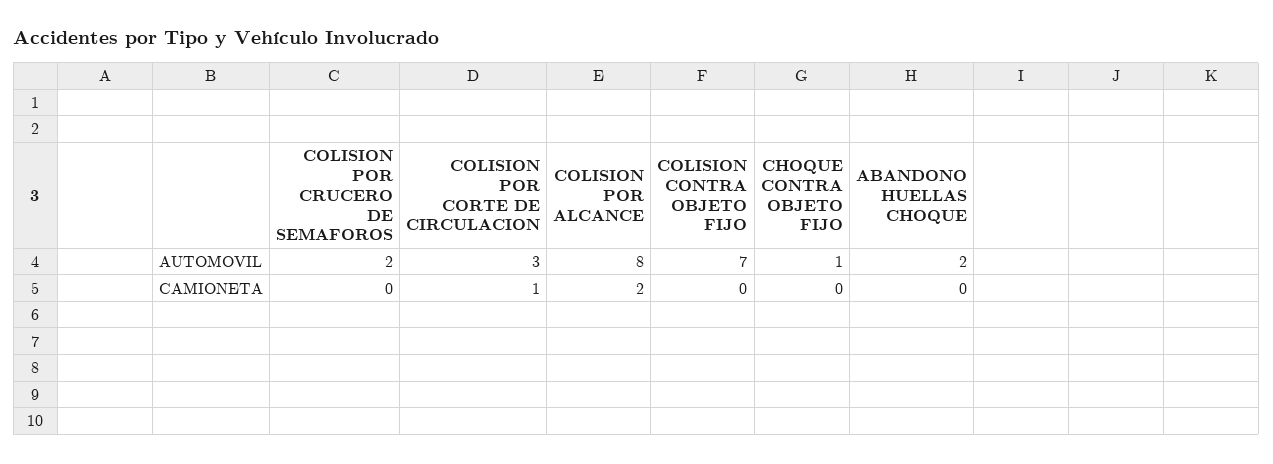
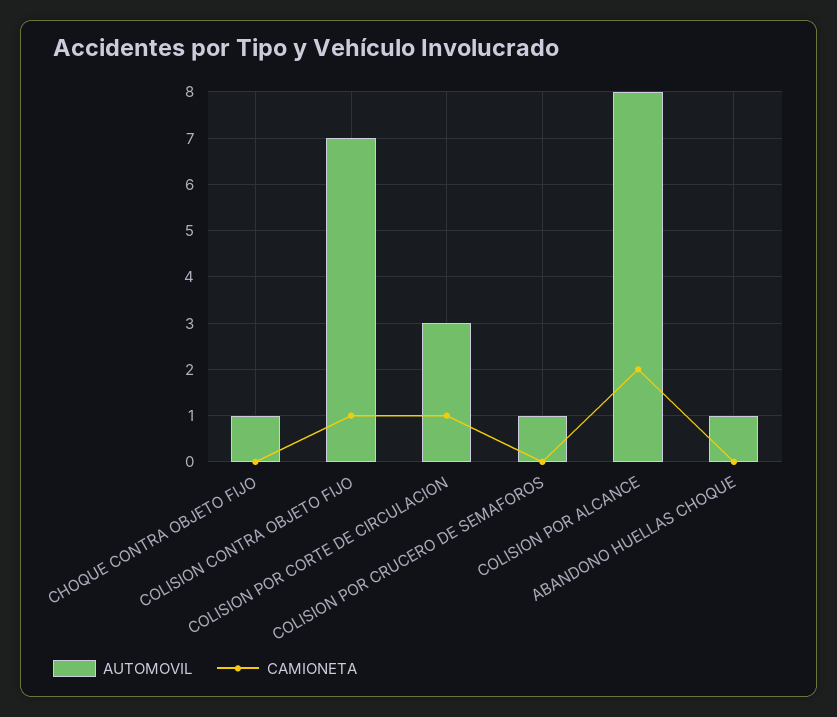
  {
    "AUTOMOVIL": {
-     "COLISION POR CRUCERO DE SEMAFOROS": 2,
+     "COLISION POR CRUCERO DE SEMAFOROS": 1,
      "COLISION POR CORTE DE CIRCULACION": 3,
      "COLISION POR ALCANCE": 8,
      "COLISION CONTRA OBJETO FIJO": 7,
      "CHOQUE CONTRA OBJETO FIJO": 1,
-     "ABANDONO HUELLAS CHOQUE": 2
+     "ABANDONO HUELLAS CHOQUE": 1
    },
    "CAMIONETA": {
      "COLISION POR CRUCERO DE SEMAFOROS": 0,
      "COLISION POR CORTE DE CIRCULACION": 1,
      "COLISION POR ALCANCE": 2,
-     "COLISION CONTRA OBJETO FIJO": 0,
+     "COLISION CONTRA OBJETO FIJO": 1,
      "CHOQUE CONTRA OBJETO FIJO": 0,
      "ABANDONO HUELLAS CHOQUE": 0
    }
  }

